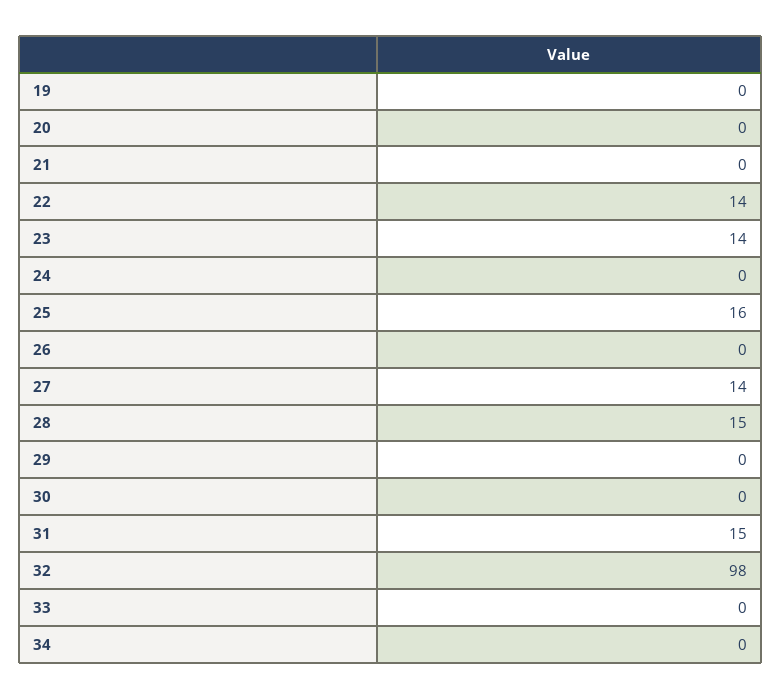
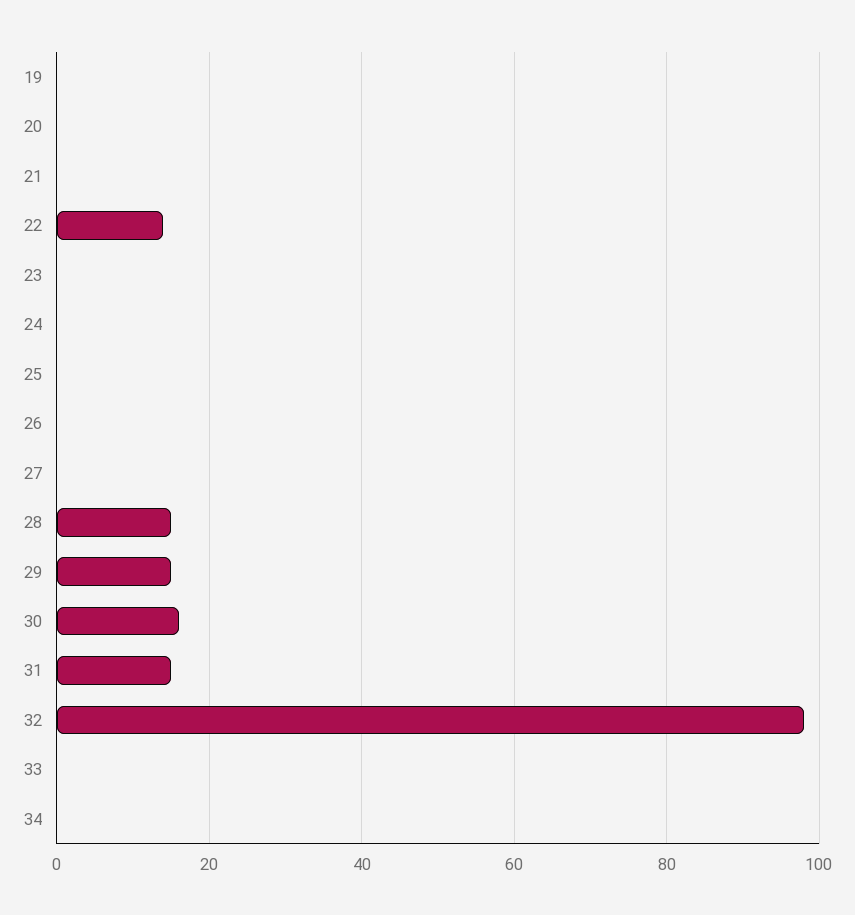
  {
    "19": 0,
    "20": 0,
    "21": 0,
    "22": 14,
-   "23": 14,
+   "23": 0,
    "24": 0,
-   "25": 16,
+   "25": 0,
    "26": 0,
-   "27": 14,
+   "27": 0,
    "28": 15,
-   "29": 0,
+   "29": 15,
-   "30": 0,
+   "30": 15,
    "31": 15,
    "32": 98,
    "33": 0,
    "34": 0
  }

